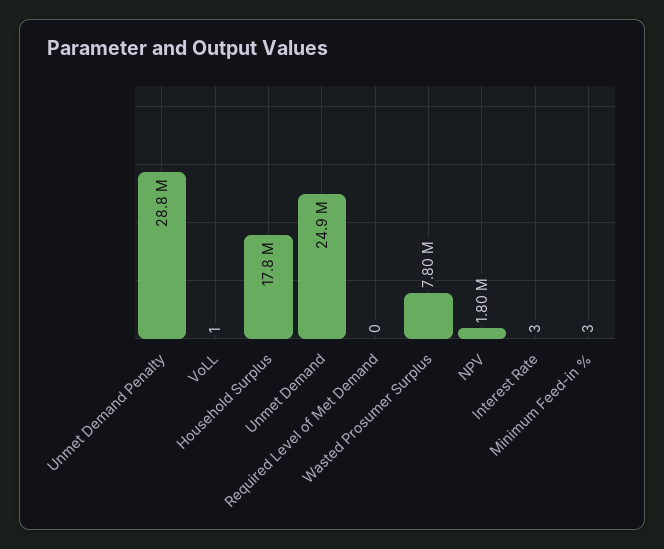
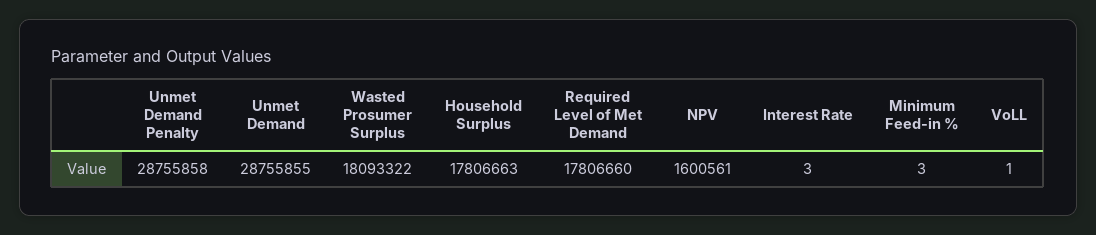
  {
    "Unmet Demand Penalty": 28755858,
    "VoLL": 1,
    "Household Surplus": 17806663,
-   "Unmet Demand": 24900000,
+   "Unmet Demand": 28755855,
-   "Required Level of Met Demand": 0,
+   "Required Level of Met Demand": 17806660,
-   "Wasted Prosumer Surplus": 7800000,
+   "Wasted Prosumer Surplus": 18093322,
-   "NPV": 1800000,
+   "NPV": 1600561,
    "Interest Rate": 3,
    "Minimum Feed-in %": 3
  }

